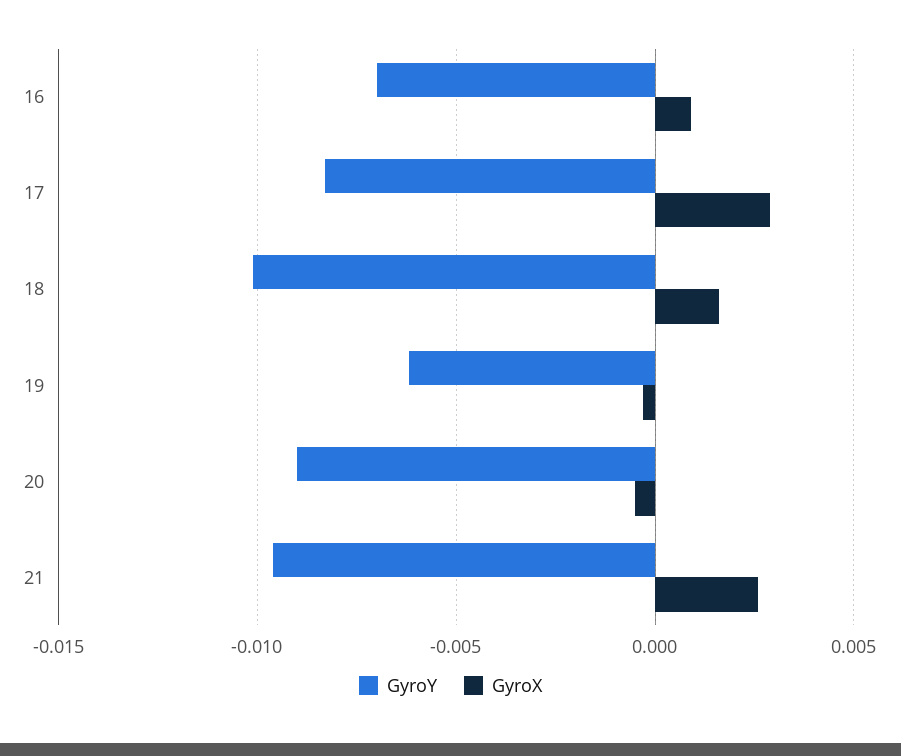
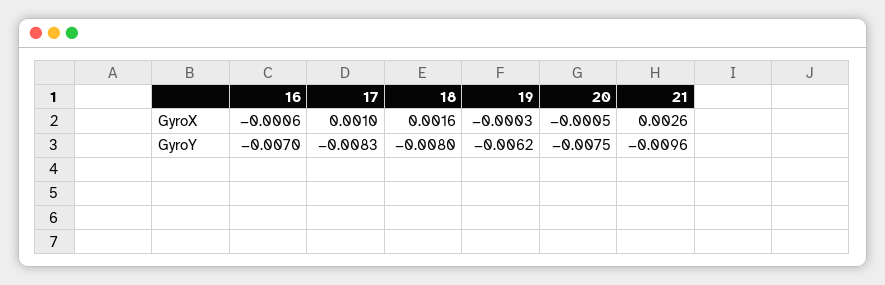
  {
    "GyroY": {
      "16": -0.007,
      "17": -0.0083,
-     "18": -0.01,
+     "18": -0.008,
      "19": -0.0062,
-     "20": -0.009,
+     "20": -0.0075,
      "21": -0.0096
    },
    "GyroX": {
-     "16": 0.001,
+     "16": -0.0006,
-     "17": 0.003,
+     "17": 0.001,
      "18": 0.0016,
      "19": -0.0003,
      "20": -0.0005,
      "21": 0.0026
    }
  }

